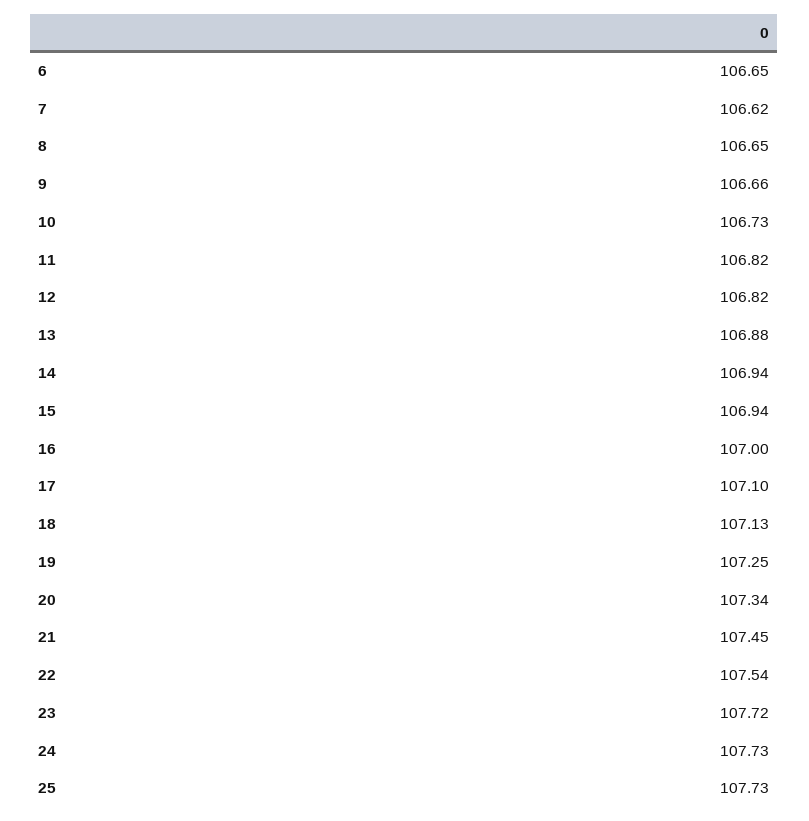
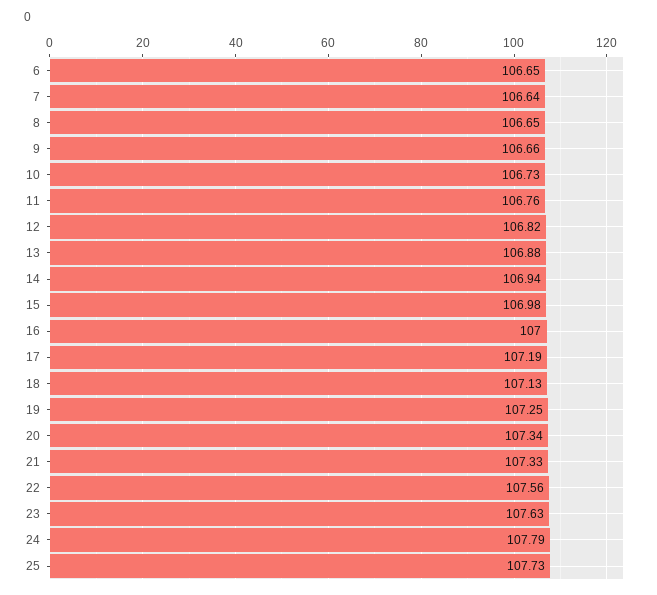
  {
    "6": 106.65,
-   "7": 106.62,
+   "7": 106.64,
    "8": 106.65,
    "9": 106.66,
    "10": 106.73,
-   "11": 106.82,
+   "11": 106.76,
    "12": 106.82,
    "13": 106.88,
    "14": 106.94,
-   "15": 106.94,
+   "15": 106.98,
    "16": 107,
-   "17": 107.1,
+   "17": 107.19,
    "18": 107.13,
    "19": 107.25,
    "20": 107.34,
-   "21": 107.45,
+   "21": 107.33,
-   "22": 107.54,
+   "22": 107.56,
-   "23": 107.72,
+   "23": 107.63,
-   "24": 107.73,
+   "24": 107.79,
    "25": 107.73
  }

